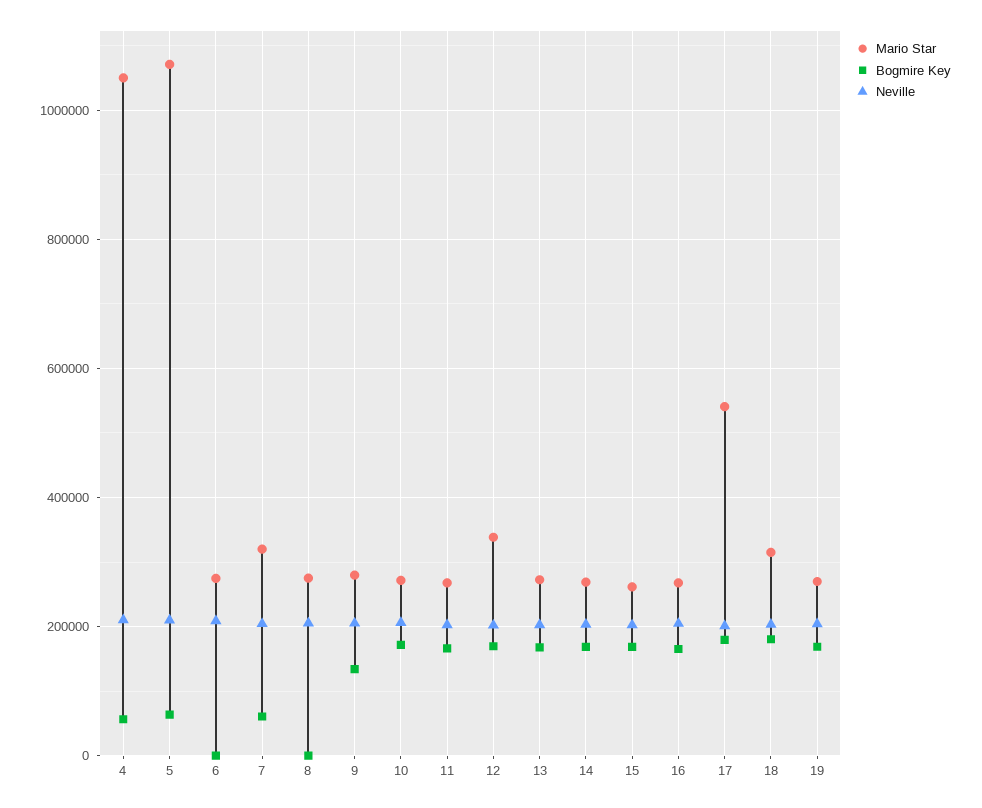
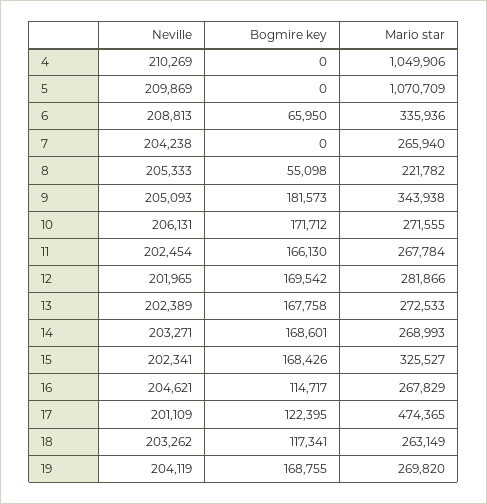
  {
    "Mario Star": {
      "4": 1049906,
      "5": 1070709,
-     "6": 280000,
+     "6": 335936,
-     "7": 320000,
+     "7": 265940,
-     "8": 280000,
+     "8": 221782,
-     "9": 280000,
+     "9": 343938,
      "10": 271555,
      "11": 267784,
-     "12": 340000,
+     "12": 281866,
      "13": 272533,
      "14": 268993,
-     "15": 260000,
+     "15": 325527,
      "16": 267829,
-     "17": 540000,
+     "17": 474365,
-     "18": 320000,
+     "18": 263149,
      "19": 269820
    },
    "Bogmire Key": {
-     "4": 60000,
+     "4": 0,
-     "5": 60000,
+     "5": 0,
-     "6": 0,
+     "6": 65950,
-     "7": 60000,
+     "7": 0,
-     "8": 0,
+     "8": 55098,
-     "9": 140000,
+     "9": 181573,
      "10": 171712,
      "11": 166130,
      "12": 169542,
      "13": 167758,
      "14": 168601,
      "15": 168426,
-     "16": 160000,
+     "16": 114717,
-     "17": 180000,
+     "17": 122395,
-     "18": 180000,
+     "18": 117341,
      "19": 168755
    },
    "Neville": {
      "4": 210269,
      "5": 209869,
      "6": 208813,
      "7": 204238,
      "8": 205333,
      "9": 205093,
      "10": 206131,
      "11": 202454,
      "12": 201965,
      "13": 202389,
      "14": 203271,
      "15": 202341,
      "16": 204621,
      "17": 201109,
      "18": 203262,
      "19": 204119
    }
  }

